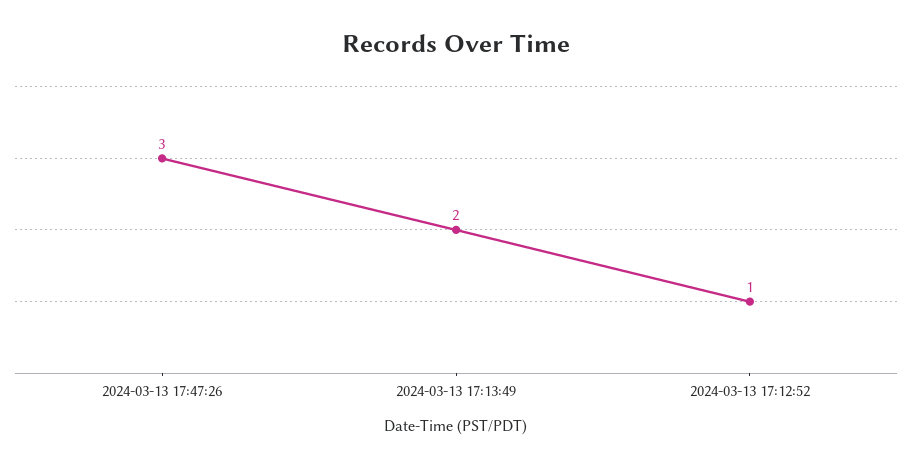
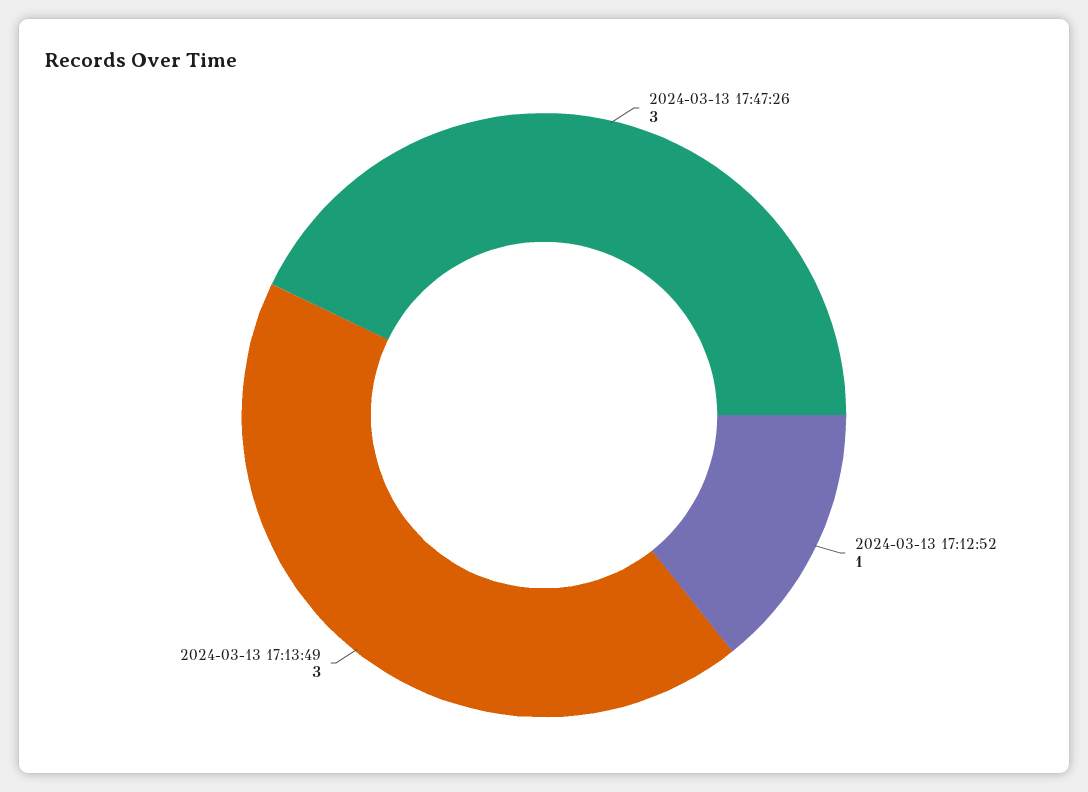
  {
    "2024-03-13 17:47:26": 3,
-   "2024-03-13 17:13:49": 2,
+   "2024-03-13 17:13:49": 3,
    "2024-03-13 17:12:52": 1
  }

